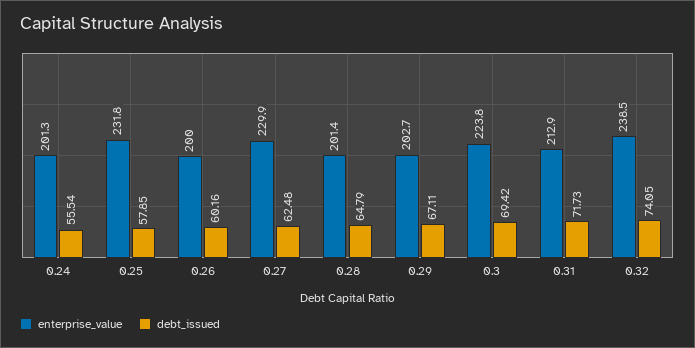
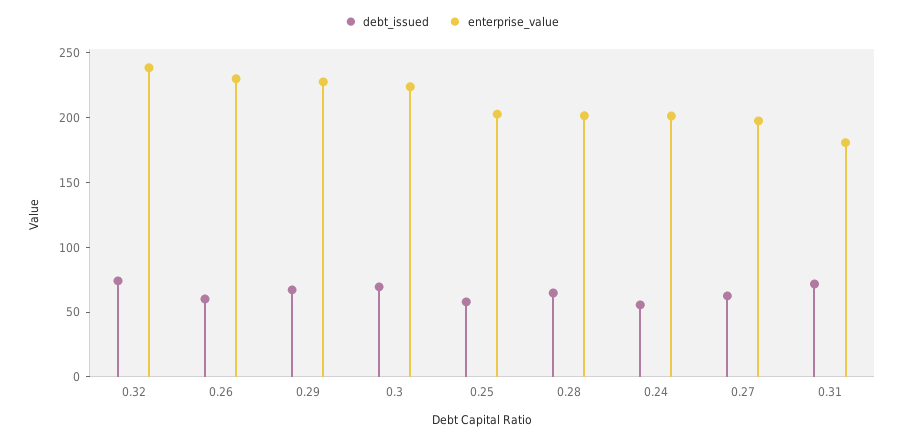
  {
    "enterprise_value": {
      "0.24": 201.3,
-     "0.25": 231.8,
+     "0.25": 200,
-     "0.26": 200,
+     "0.26": 230,
-     "0.27": 229.9,
+     "0.27": 200,
      "0.28": 201.4,
-     "0.29": 202.7,
+     "0.29": 230,
      "0.3": 223.8,
-     "0.31": 212.9,
+     "0.31": 180,
      "0.32": 238.5
    },
    "debt_issued": {
      "0.24": 55.54,
      "0.25": 57.85,
      "0.26": 60.16,
      "0.27": 62.48,
      "0.28": 64.79,
      "0.29": 67.11,
      "0.3": 69.42,
      "0.31": 71.73,
      "0.32": 74.05
    }
  }

